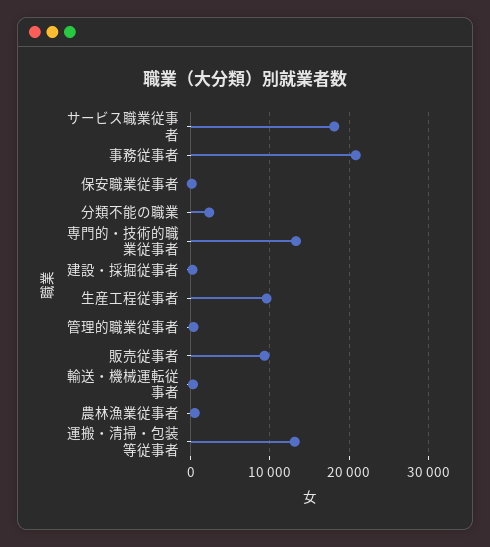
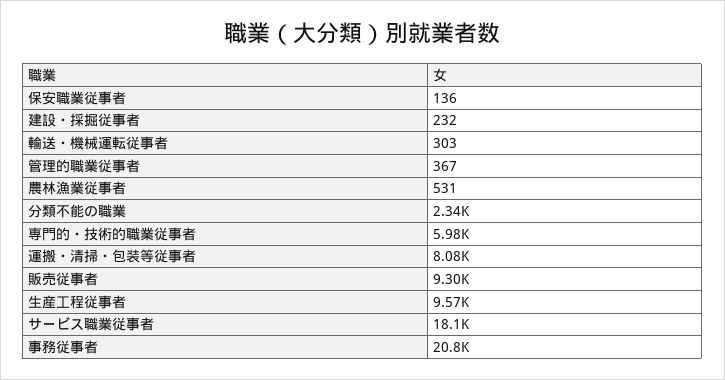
  {
    "サービス職業従事者": 18100,
    "事務従事者": 20800,
    "保安職業従事者": 136,
    "分類不能の職業": 2340,
-   "専門的・技術的職業従事者": 13000,
+   "専門的・技術的職業従事者": 5980,
    "建設・採掘従事者": 232,
    "生産工程従事者": 9570,
    "管理的職業従事者": 367,
    "販売従事者": 9300,
    "輸送・機械運転従事者": 303,
    "農林漁業従事者": 531,
-   "運搬・清掃・包装等従事者": 13000
+   "運搬・清掃・包装等従事者": 8080
  }

